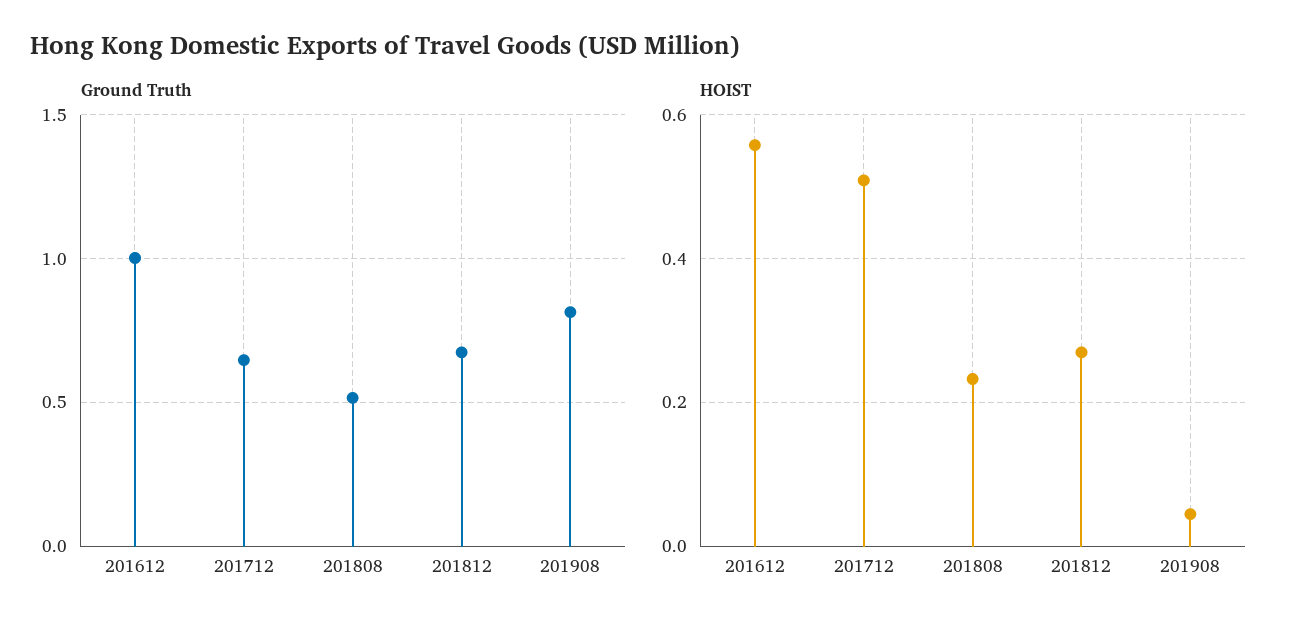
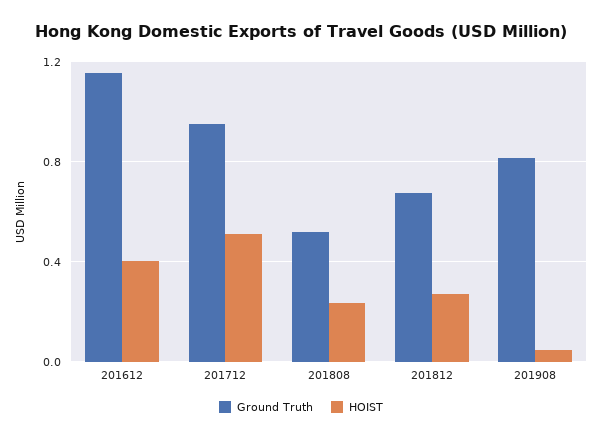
  {
    "Ground Truth": {
-     "201612": 1,
+     "201612": 1.15,
-     "201712": 0.65,
+     "201712": 0.95,
      "201808": 0.5,
      "201812": 0.7,
      "201908": 0.8
    },
    "HOIST": {
-     "201612": 0.56,
+     "201612": 0.4,
      "201712": 0.5,
      "201808": 0.24,
      "201812": 0.28,
      "201908": 0.04
    }
  }

